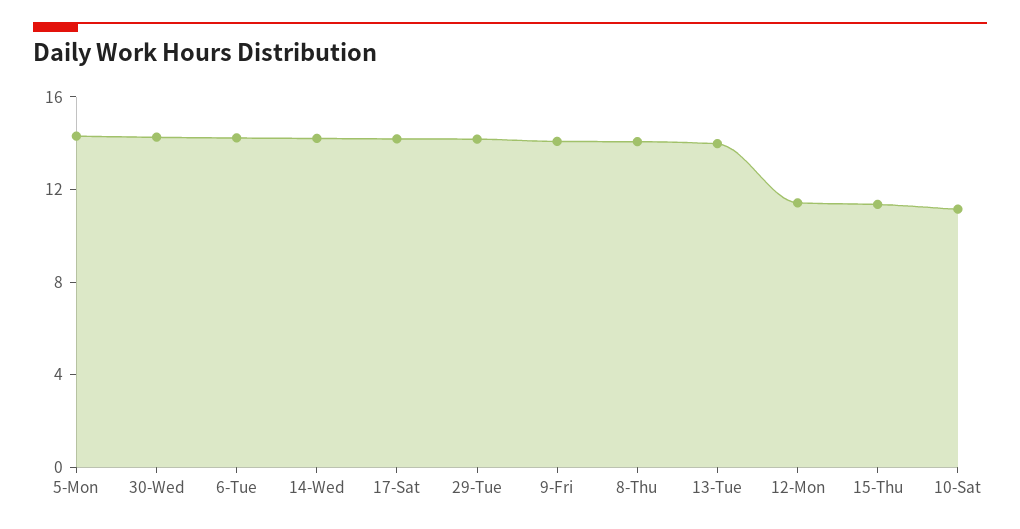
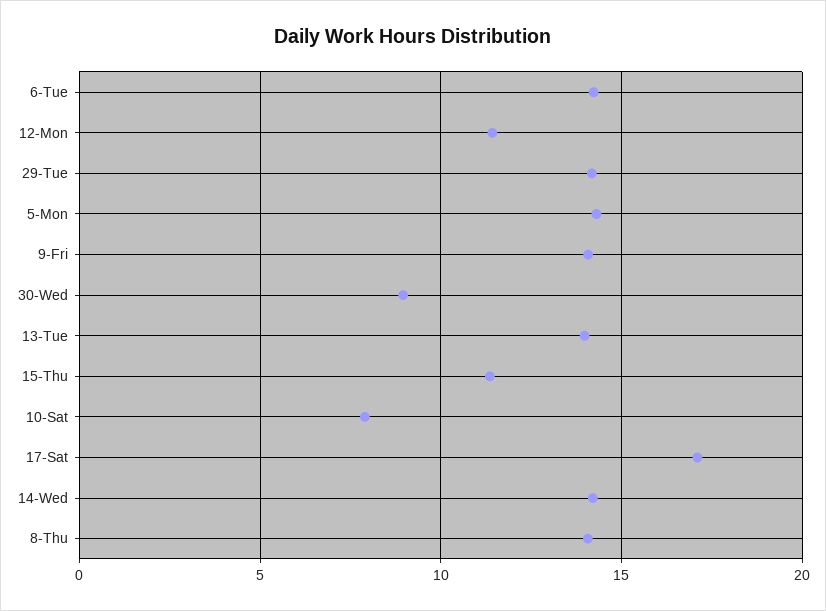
  {
    "5-Mon": 14.5,
-   "30-Wed": 14,
+   "30-Wed": 9,
    "6-Tue": 14,
    "14-Wed": 14,
-   "17-Sat": 14,
+   "17-Sat": 17,
    "29-Tue": 14,
    "9-Fri": 14,
    "8-Thu": 14,
    "13-Tue": 14,
    "12-Mon": 11.5,
    "15-Thu": 11.5,
-   "10-Sat": 11
+   "10-Sat": 8
  }

